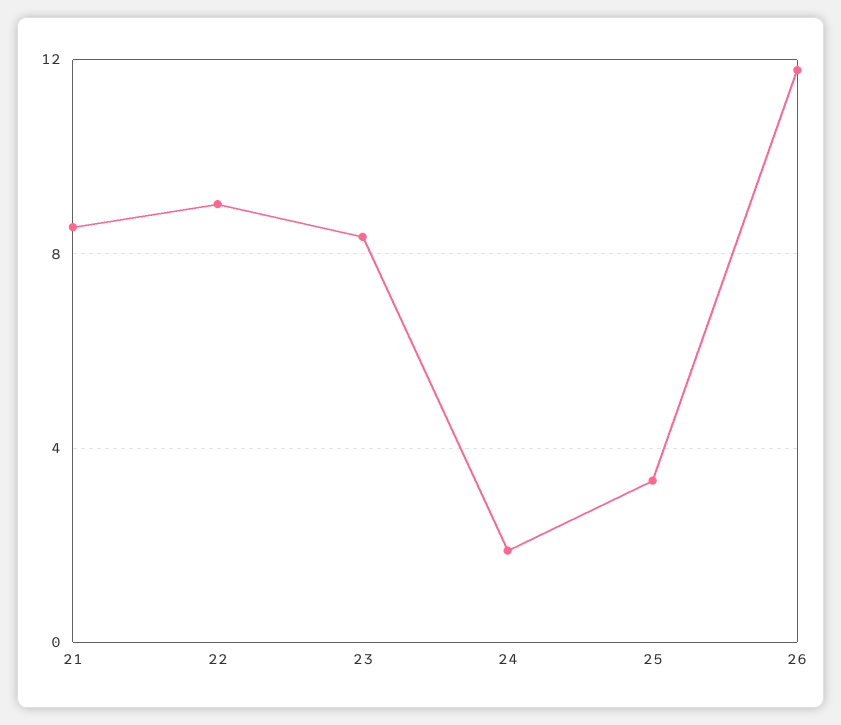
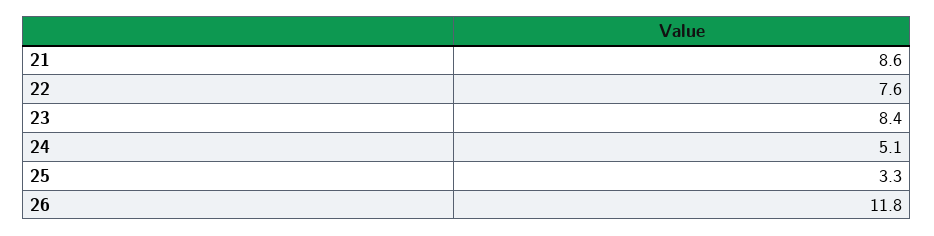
  {
    "21": 8.6,
-   "22": 9,
+   "22": 7.6,
    "23": 8.4,
-   "24": 2,
+   "24": 5.1,
    "25": 3.3,
    "26": 11.8
  }

